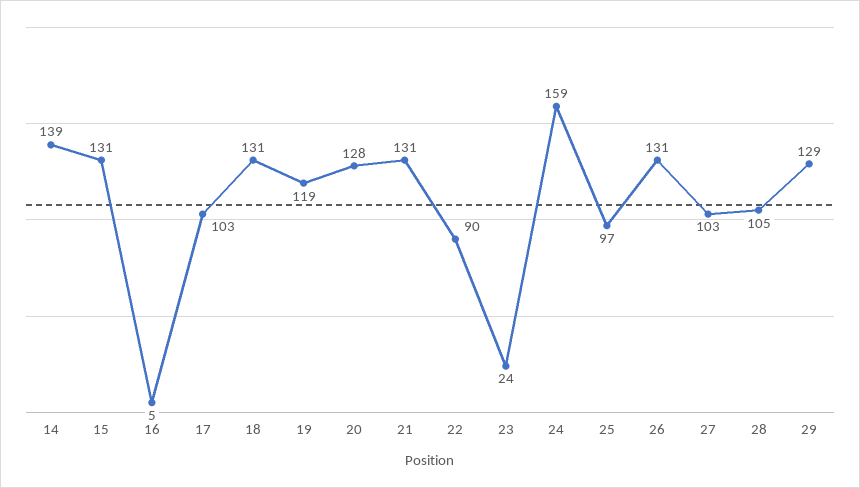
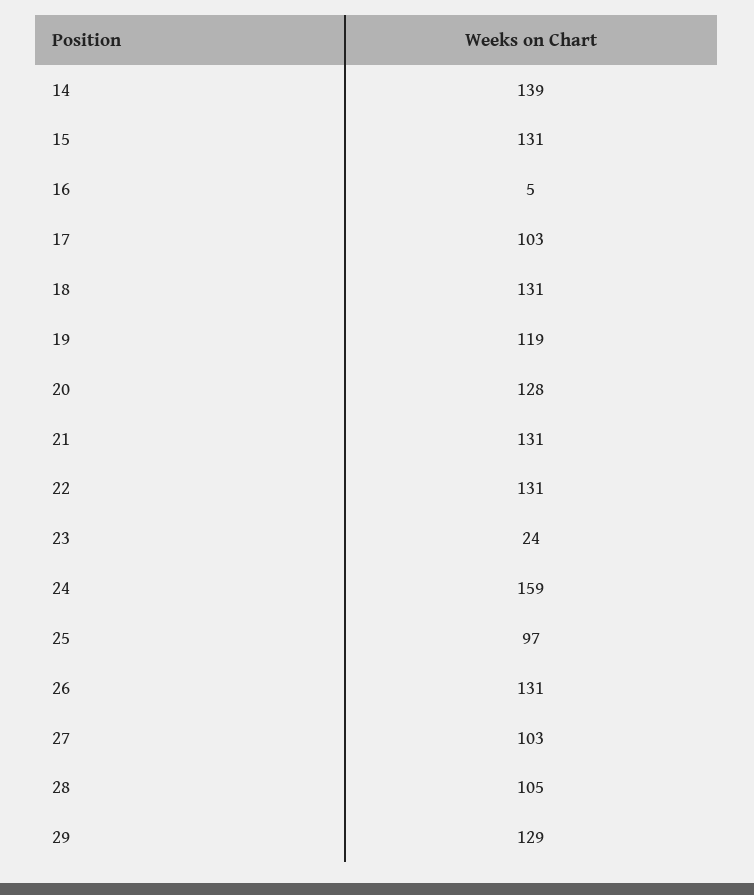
  {
    "14": 139,
    "15": 131,
    "16": 5,
    "17": 103,
    "18": 131,
    "19": 119,
    "20": 128,
    "21": 131,
-   "22": 90,
+   "22": 131,
    "23": 24,
    "24": 159,
    "25": 97,
    "26": 131,
    "27": 103,
    "28": 105,
    "29": 129
  }

